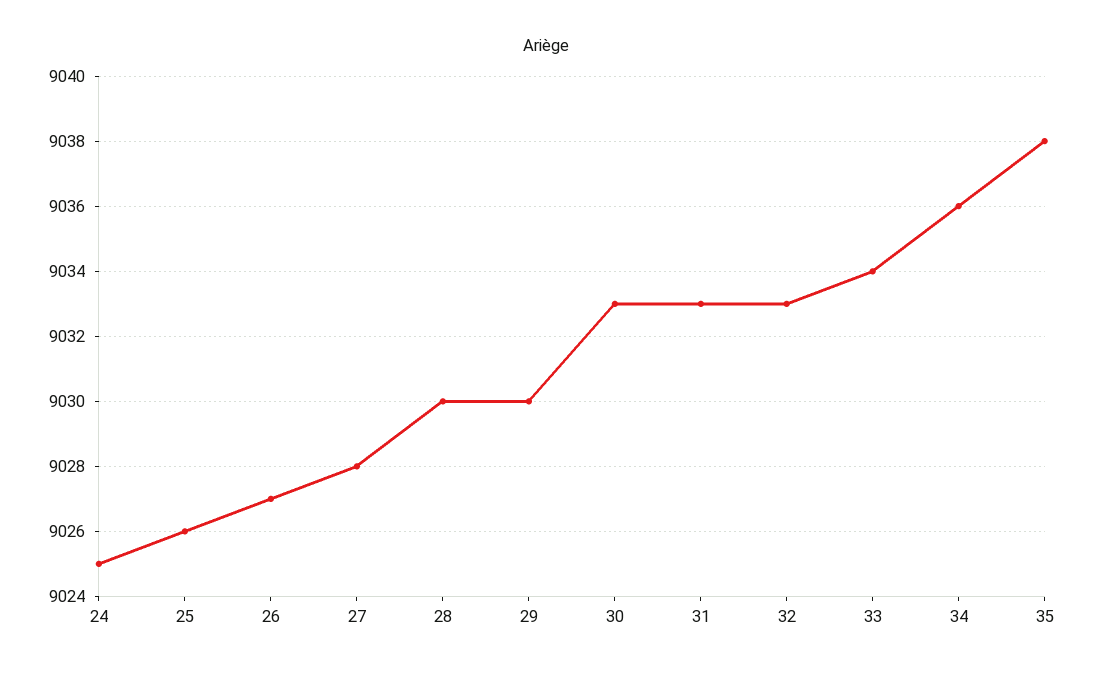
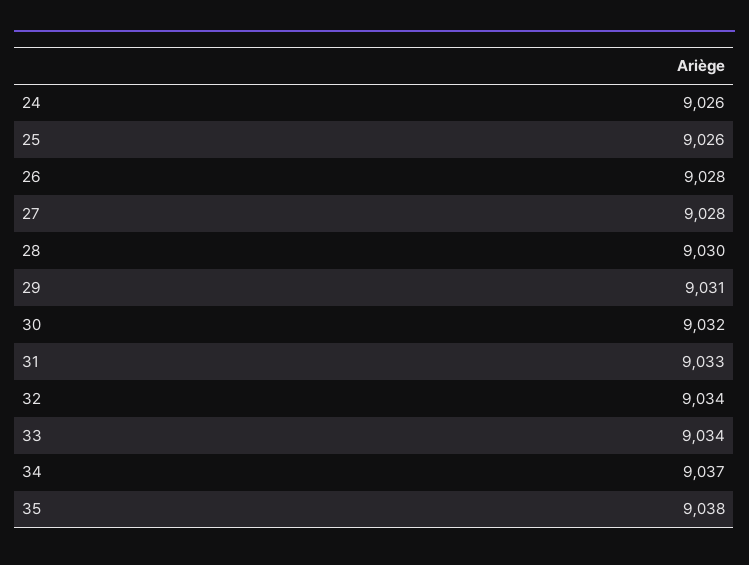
  {
-   "24": 9025,
+   "24": 9026,
    "25": 9026,
-   "26": 9027,
+   "26": 9028,
    "27": 9028,
    "28": 9030,
-   "29": 9030,
+   "29": 9031,
-   "30": 9033,
+   "30": 9032,
    "31": 9033,
-   "32": 9033,
+   "32": 9034,
    "33": 9034,
-   "34": 9036,
+   "34": 9037,
    "35": 9038
  }

